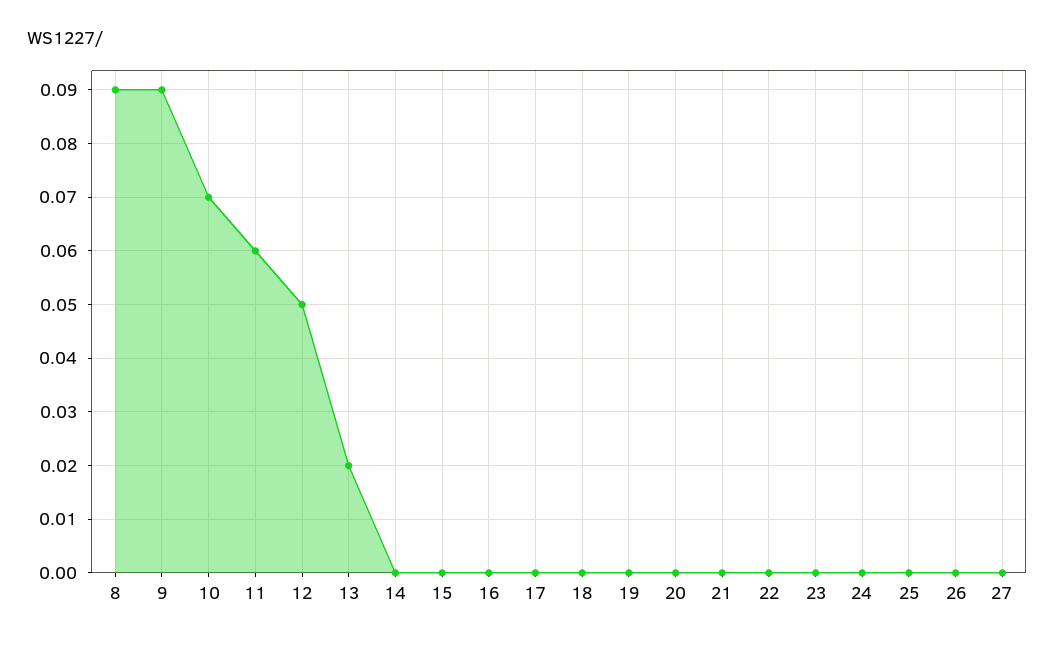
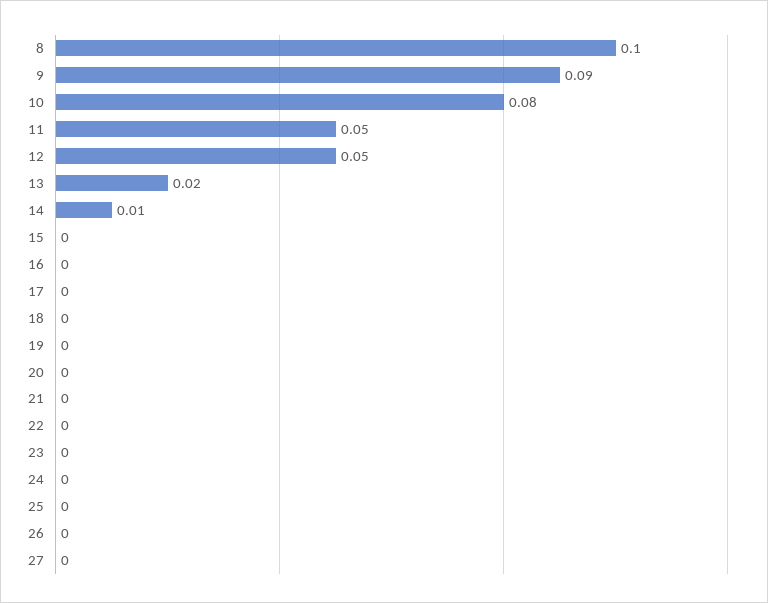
  {
-   "8": 0.09,
+   "8": 0.1,
    "9": 0.09,
-   "10": 0.07,
+   "10": 0.08,
-   "11": 0.06,
+   "11": 0.05,
    "12": 0.05,
    "13": 0.02,
-   "14": 0,
+   "14": 0.01,
    "15": 0,
    "16": 0,
    "17": 0,
    "18": 0,
    "19": 0,
    "20": 0,
    "21": 0,
    "22": 0,
    "23": 0,
    "24": 0,
    "25": 0,
    "26": 0,
    "27": 0
  }

